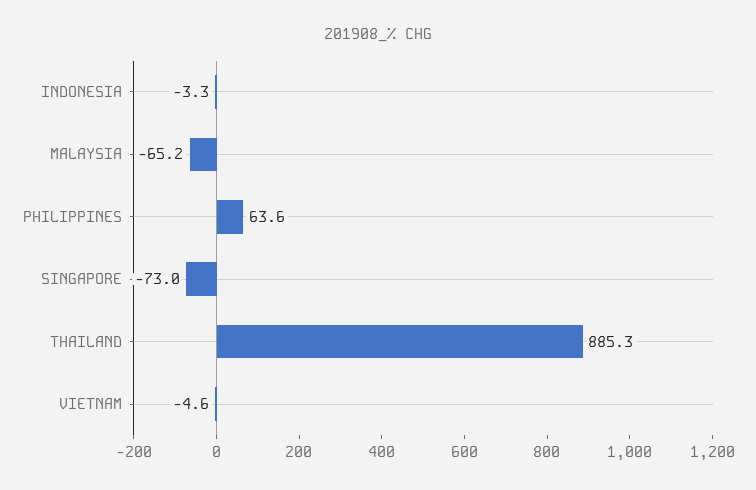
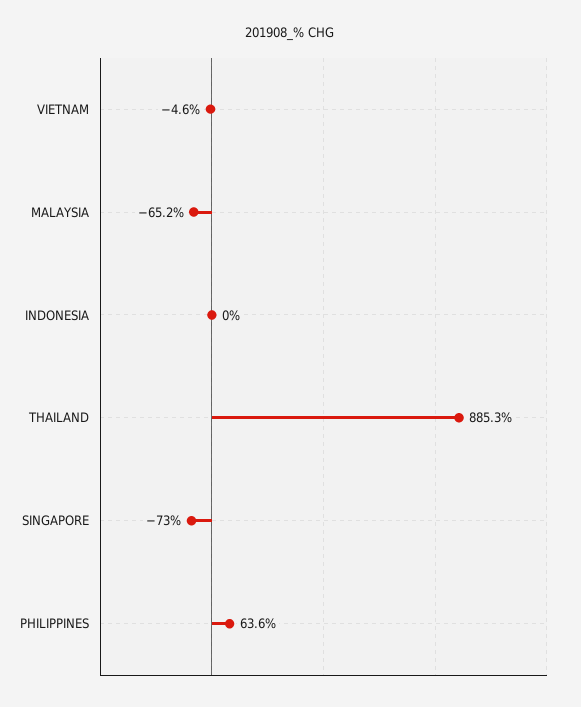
  {
-   "INDONESIA": -3.3,
+   "INDONESIA": 0,
    "MALAYSIA": -65.2,
    "PHILIPPINES": 63.6,
    "SINGAPORE": -73,
    "THAILAND": 885.3,
    "VIETNAM": -4.6
  }

